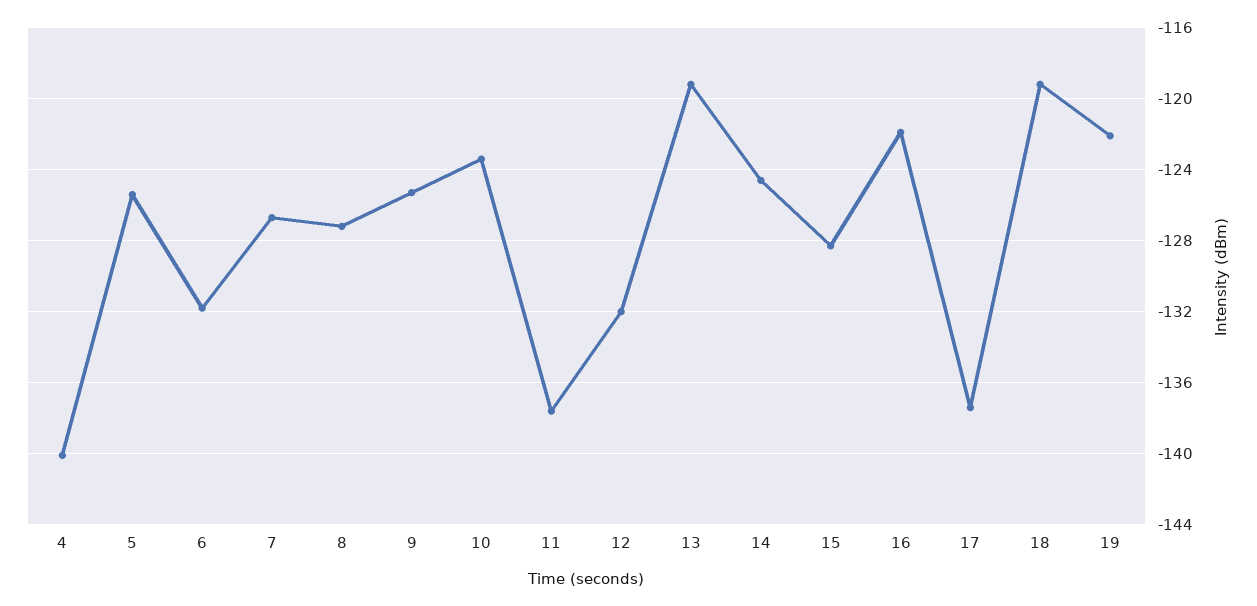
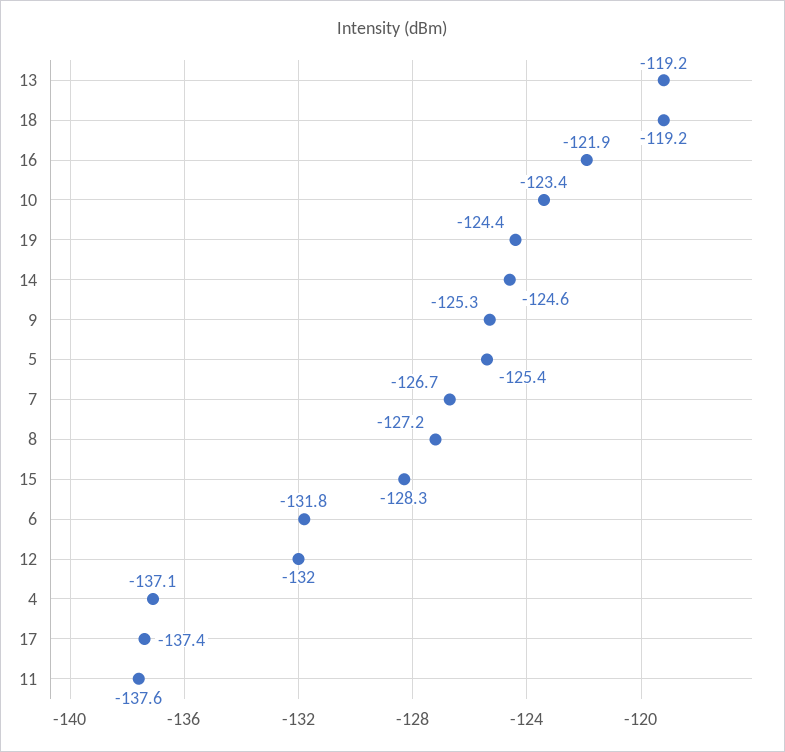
  {
-   "4": -140,
+   "4": -137.1,
    "5": -125.4,
    "6": -131.8,
    "7": -126.7,
    "8": -127.2,
    "9": -125.3,
    "10": -123.4,
    "11": -137.6,
    "12": -132,
    "13": -119.2,
    "14": -124.6,
    "15": -128.3,
    "16": -121.9,
    "17": -137.4,
    "18": -119.2,
-   "19": -122
+   "19": -124.4
  }

